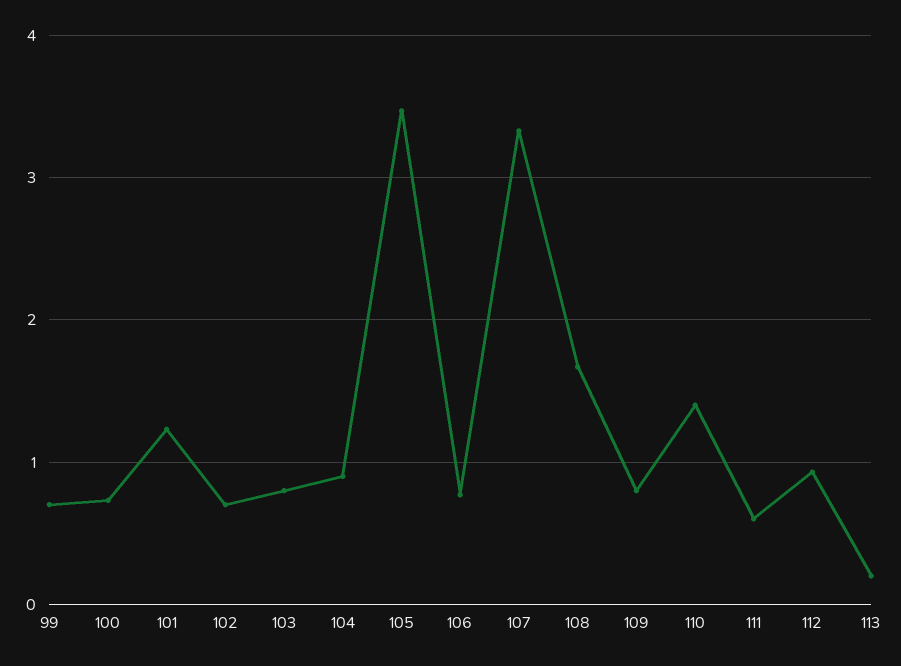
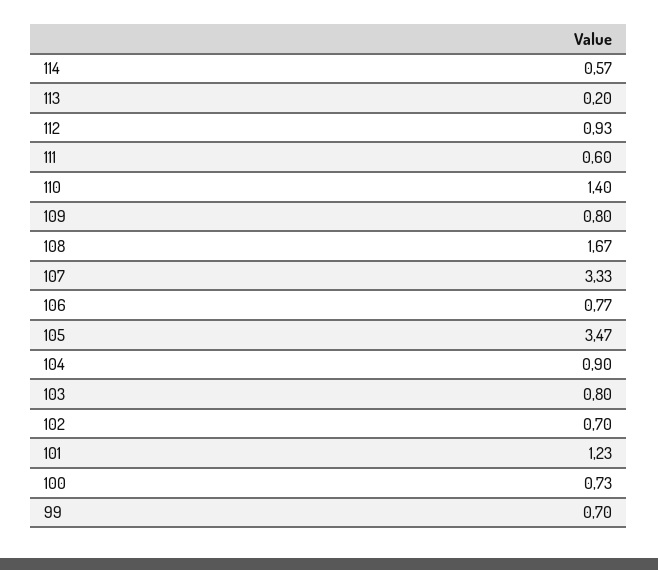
  {
    "99": 0.7,
    "100": 0.73,
    "101": 1.23,
    "102": 0.7,
    "103": 0.8,
    "104": 0.9,
    "105": 3.47,
    "106": 0.77,
    "107": 3.33,
    "108": 1.67,
    "109": 0.8,
    "110": 1.4,
    "111": 0.6,
    "112": 0.93,
-   "113": 0.2
+   "113": 0.2,
+   "114": 0.57
  }

